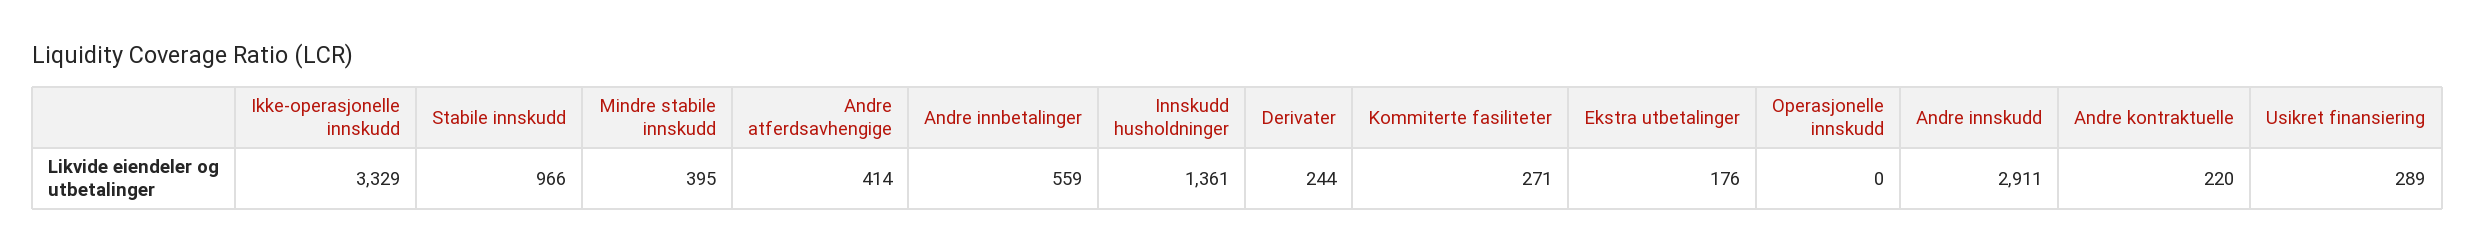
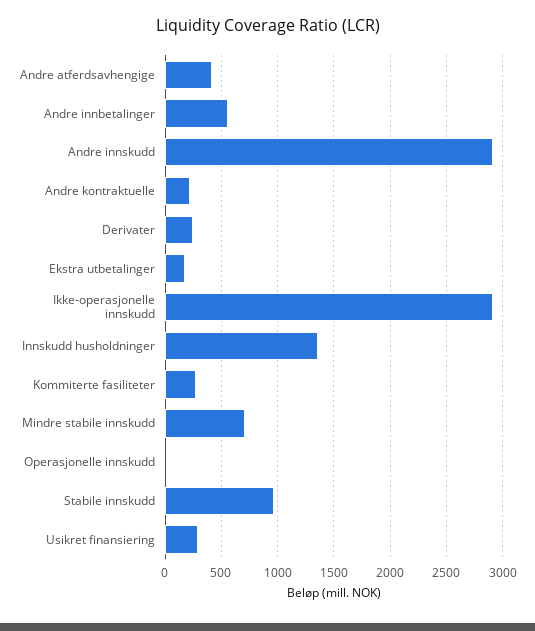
  {
-   "Ikke-operasjonelle innskudd": 3329,
+   "Ikke-operasjonelle innskudd": 2900,
    "Stabile innskudd": 966,
-   "Mindre stabile innskudd": 395,
+   "Mindre stabile innskudd": 700,
    "Andre atferdsavhengige": 414,
    "Andre innbetalinger": 559,
    "Innskudd husholdninger": 1361,
    "Derivater": 244,
    "Kommiterte fasiliteter": 271,
    "Ekstra utbetalinger": 176,
    "Operasjonelle innskudd": 0,
    "Andre innskudd": 2911,
    "Andre kontraktuelle": 220,
    "Usikret finansiering": 289
  }

